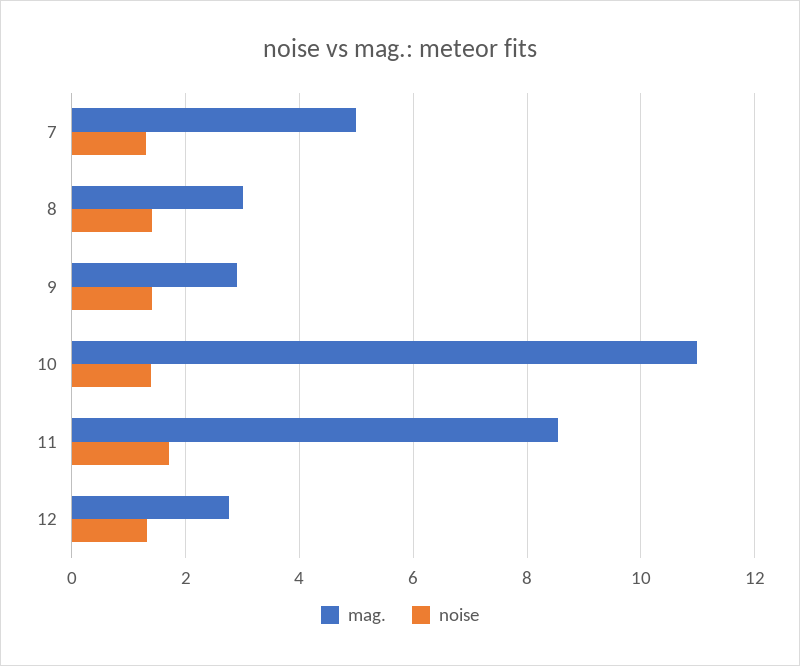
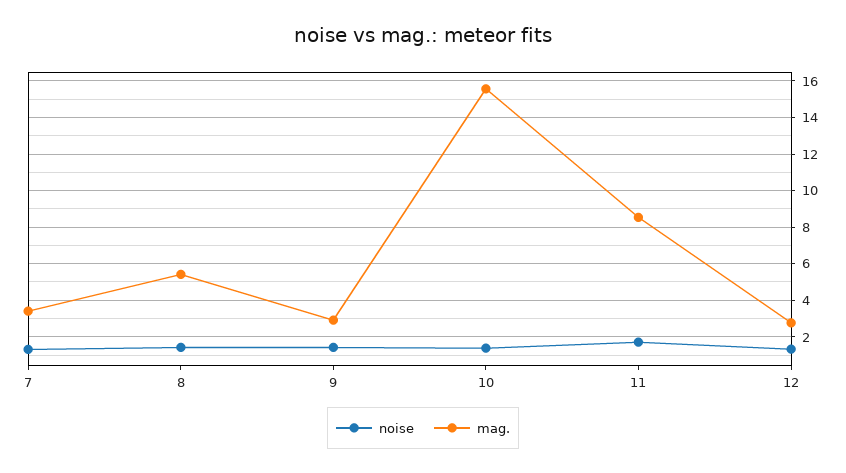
  {
    "mag.": {
-     "7": 5,
+     "7": 3.5,
-     "8": 3,
+     "8": 5.5,
      "9": 3,
-     "10": 11,
+     "10": 15.5,
      "11": 8.6,
      "12": 2.8
    },
    "noise": {
      "7": 1.4,
      "8": 1.4,
      "9": 1.4,
      "10": 1.4,
      "11": 1.8,
      "12": 1.4
    }
  }

